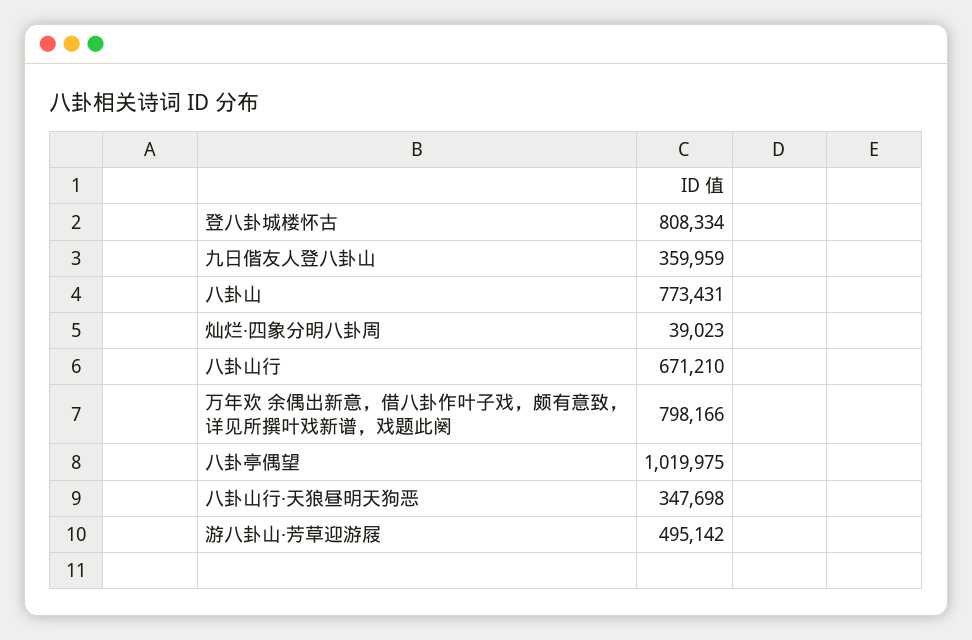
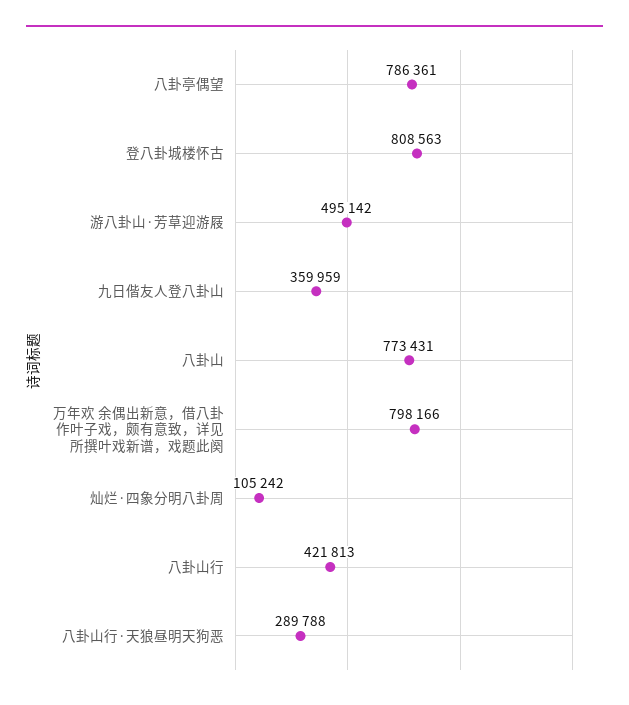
  {
-   "登八卦城楼怀古": 808334,
+   "登八卦城楼怀古": 808563,
    "九日偕友人登八卦山": 359959,
    "八卦山": 773431,
-   "灿烂·四象分明八卦周": 39023,
+   "灿烂·四象分明八卦周": 105242,
-   "八卦山行": 671210,
+   "八卦山行": 421813,
    "万年欢 余偶出新意，借八卦作叶子戏，颇有意致，详见所撰叶戏新谱，戏题此阕": 798166,
-   "八卦亭偶望": 1019975,
+   "八卦亭偶望": 786361,
-   "八卦山行·天狼昼明天狗恶": 347698,
+   "八卦山行·天狼昼明天狗恶": 289788,
    "游八卦山·芳草迎游屐": 495142
  }

